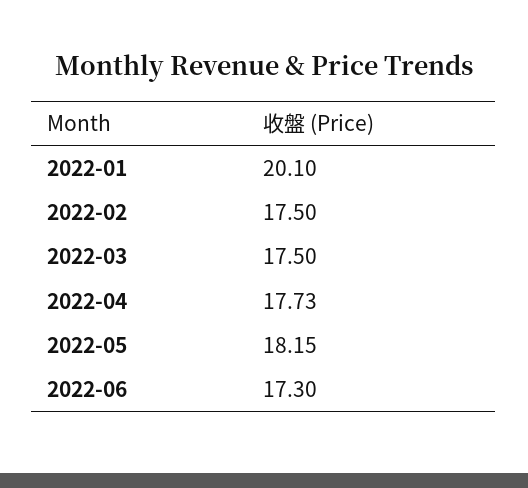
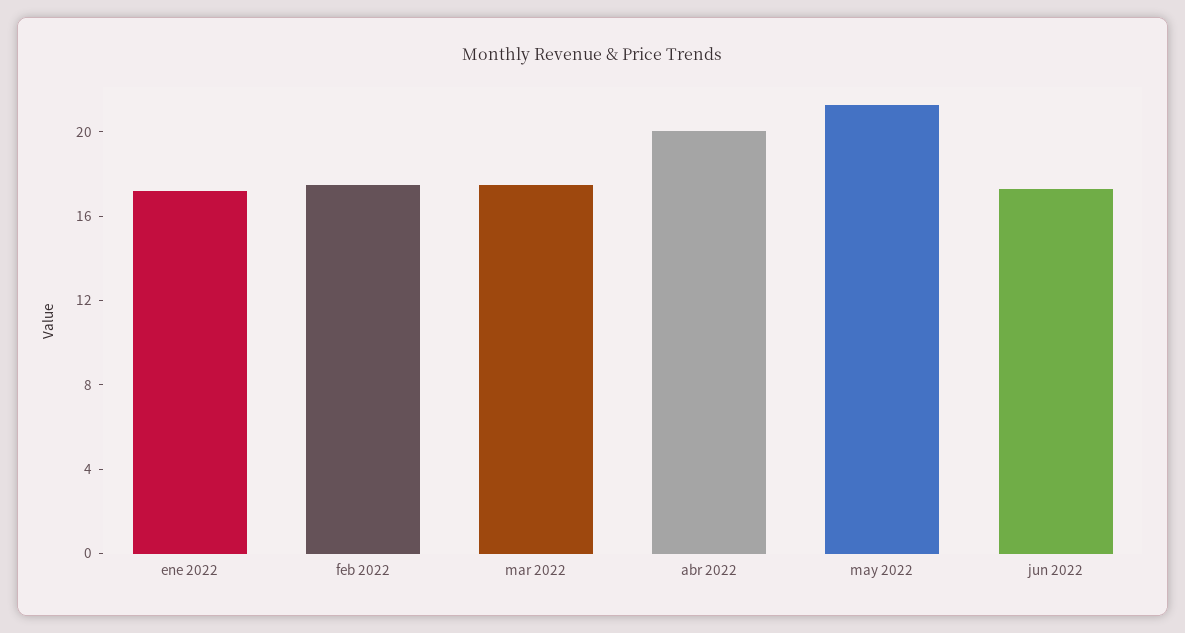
  {
-   "2022-01": 20.1,
+   "2022-01": 17,
    "2022-02": 17.5,
    "2022-03": 17.5,
-   "2022-04": 17.73,
+   "2022-04": 20,
-   "2022-05": 18.15,
+   "2022-05": 21,
    "2022-06": 17.3
  }

